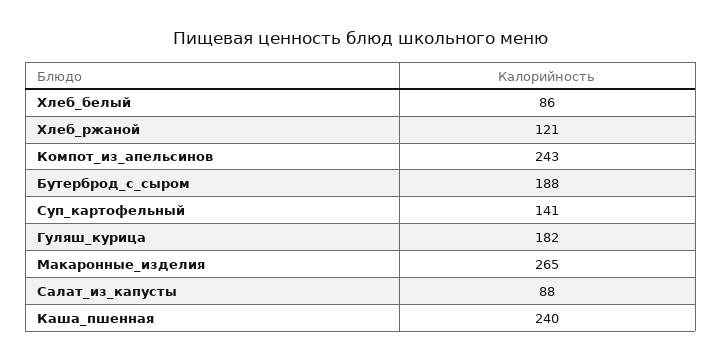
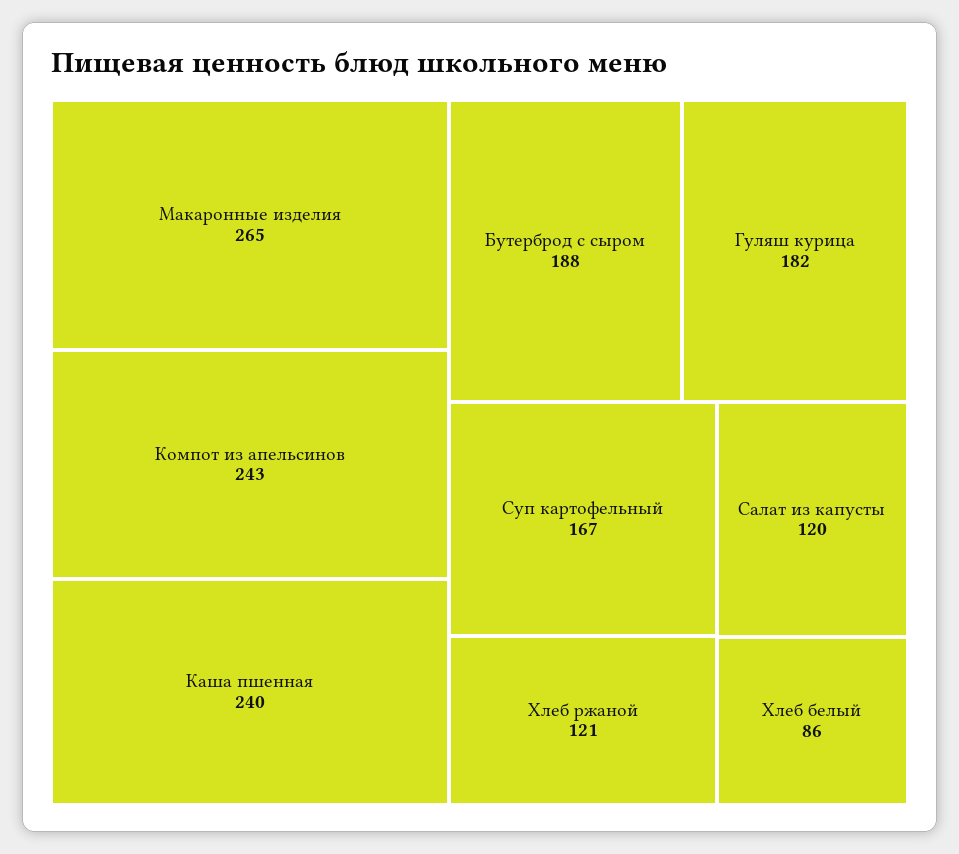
  {
    "Хлеб_белый": 86,
    "Хлеб_ржаной": 121,
    "Компот_из_апельсинов": 243,
    "Бутерброд_с_сыром": 188,
-   "Суп_картофельный": 141,
+   "Суп_картофельный": 167,
    "Гуляш_курица": 182,
    "Макаронные_изделия": 265,
-   "Салат_из_капусты": 88,
+   "Салат_из_капусты": 120,
    "Каша_пшенная": 240
  }

